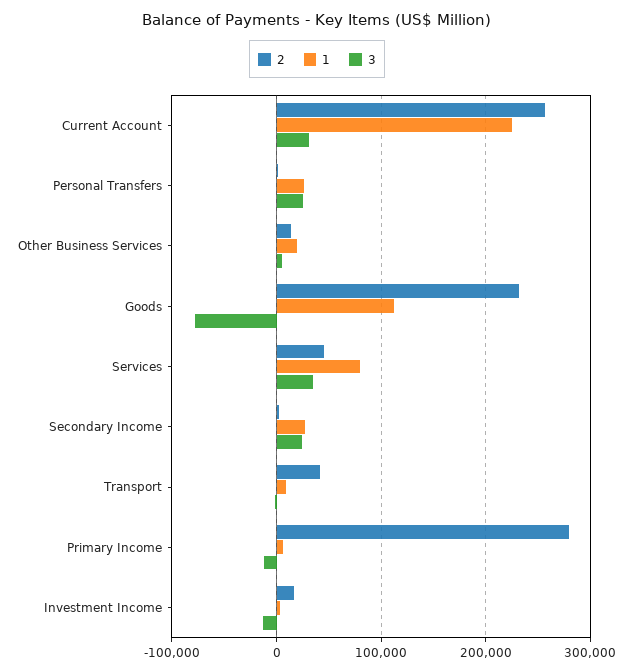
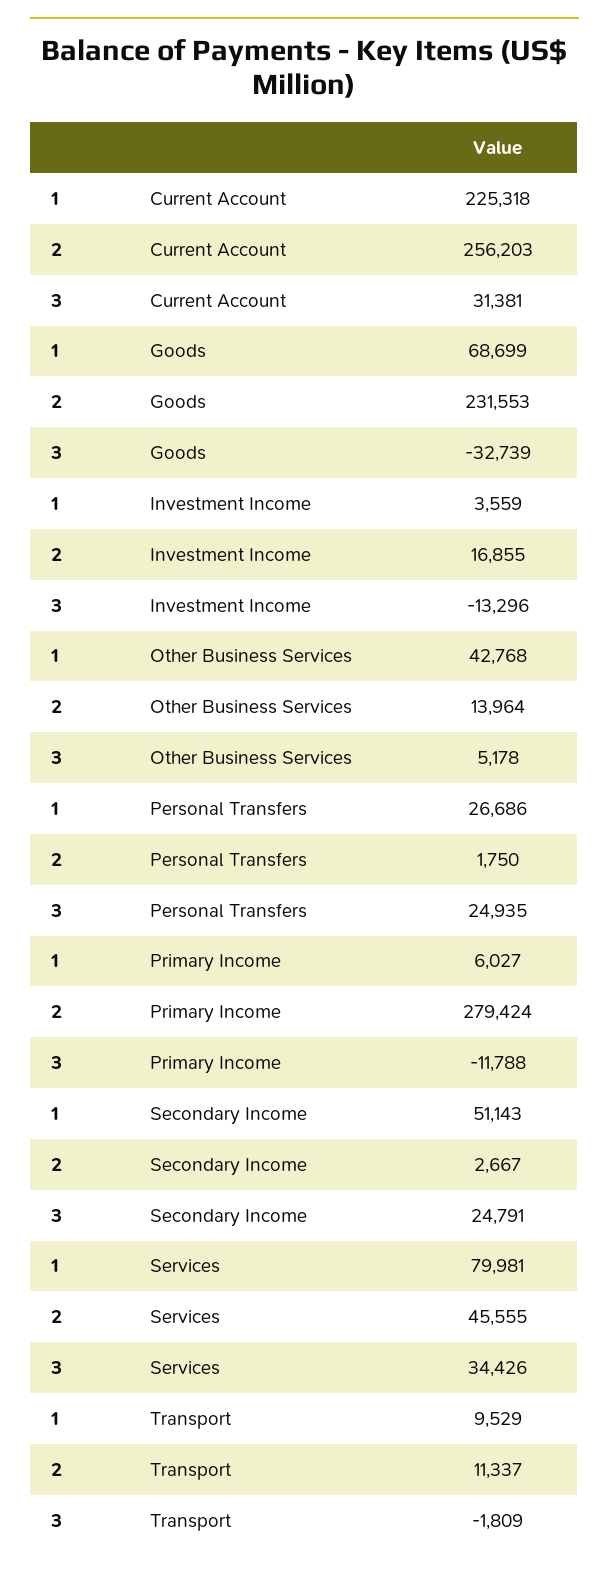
  {
    "2": {
      "Current Account": 256203,
      "Personal Transfers": 1750,
      "Other Business Services": 13964,
      "Goods": 231553,
      "Services": 45555,
      "Secondary Income": 2667,
-     "Transport": 40000,
+     "Transport": 11337,
      "Primary Income": 279424,
      "Investment Income": 16855
    },
    "1": {
      "Current Account": 225318,
      "Personal Transfers": 26686,
-     "Other Business Services": 20000,
+     "Other Business Services": 42768,
-     "Goods": 110000,
+     "Goods": 68699,
      "Services": 79981,
-     "Secondary Income": 30000,
+     "Secondary Income": 51143,
      "Transport": 9529,
      "Primary Income": 6027,
      "Investment Income": 3559
    },
    "3": {
      "Current Account": 31381,
      "Personal Transfers": 24935,
      "Other Business Services": 5178,
-     "Goods": -80000,
+     "Goods": -32739,
      "Services": 34426,
      "Secondary Income": 24791,
      "Transport": -1809,
      "Primary Income": -11788,
      "Investment Income": -13296
    }
  }

